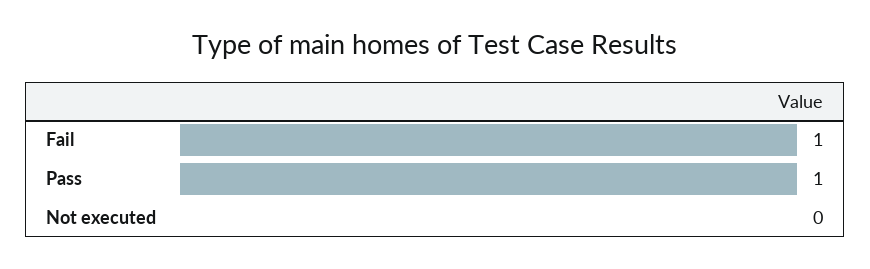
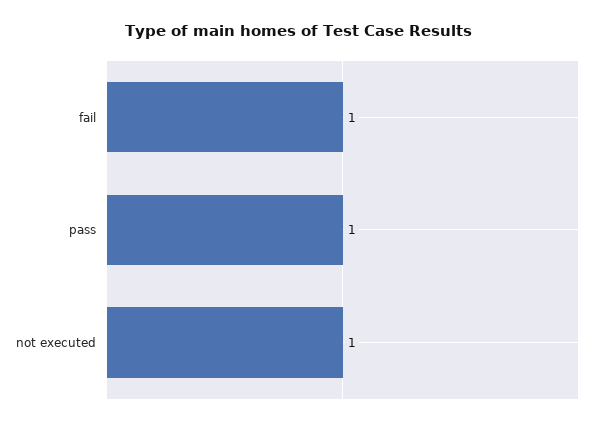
  {
    "Fail": 1,
    "Pass": 1,
-   "Not executed": 0
+   "Not executed": 1
  }

